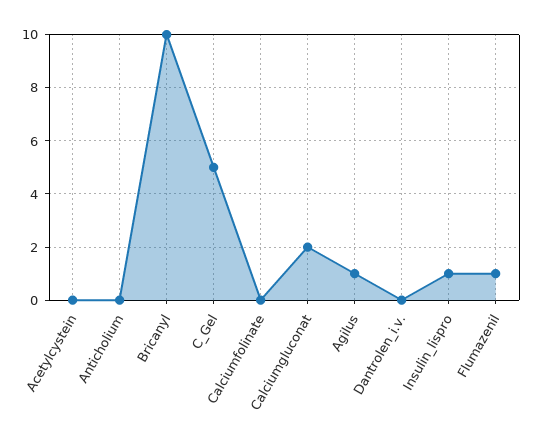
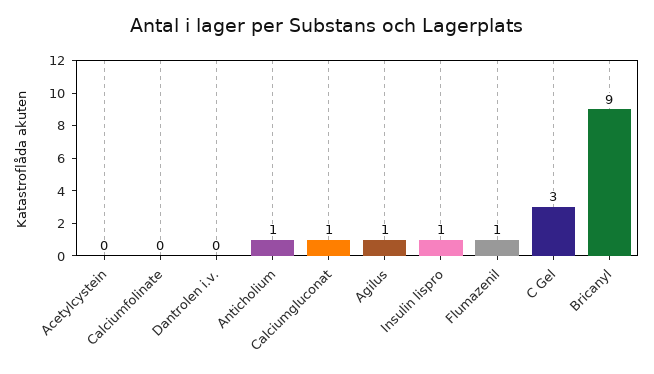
  {
    "Acetylcystein": 0,
-   "Anticholium": 0,
+   "Anticholium": 1,
-   "Bricanyl": 10,
+   "Bricanyl": 9,
-   "C_Gel": 5,
+   "C_Gel": 3,
    "Calciumfolinate": 0,
-   "Calciumgluconat": 2,
+   "Calciumgluconat": 1,
    "Agilus": 1,
    "Dantrolen_i.v.": 0,
    "Insulin_lispro": 1,
    "Flumazenil": 1
  }

